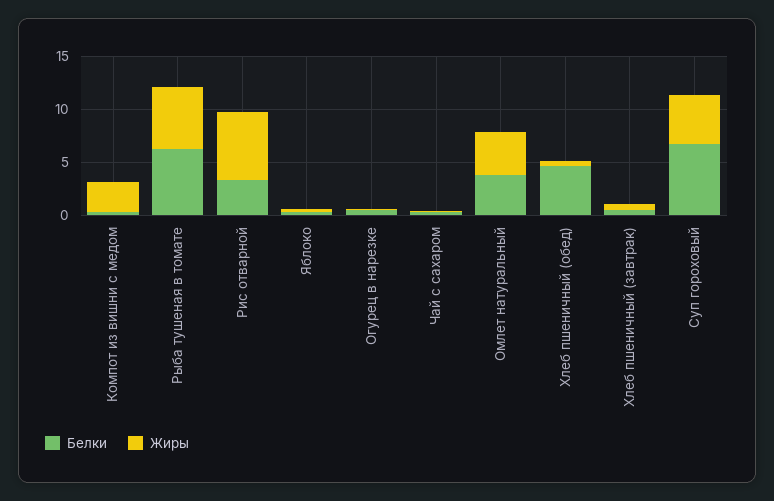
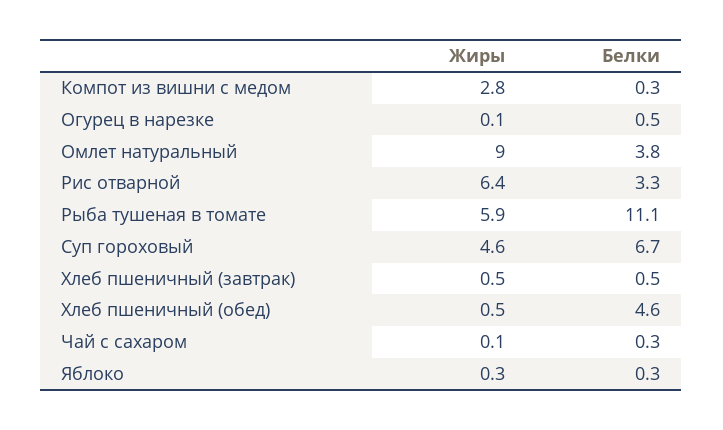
  {
    "Белки": {
      "Компот из вишни с медом": 0.3,
-     "Рыба тушеная в томате": 6,
+     "Рыба тушеная в томате": 11.1,
      "Рис отварной": 3.3,
      "Яблоко": 0.3,
      "Огурец в нарезке": 0.5,
      "Чай с сахаром": 0.3,
      "Омлет натуральный": 3.8,
      "Хлеб пшеничный (обед)": 4.6,
      "Хлеб пшеничный (завтрак)": 0.5,
      "Суп гороховый": 6.7
    },
    "Жиры": {
      "Компот из вишни с медом": 2.8,
      "Рыба тушеная в томате": 5.9,
      "Рис отварной": 6.4,
      "Яблоко": 0.3,
      "Огурец в нарезке": 0.1,
      "Чай с сахаром": 0.1,
-     "Омлет натуральный": 4,
+     "Омлет натуральный": 9,
      "Хлеб пшеничный (обед)": 0.5,
      "Хлеб пшеничный (завтрак)": 0.5,
      "Суп гороховый": 4.6
    }
  }

